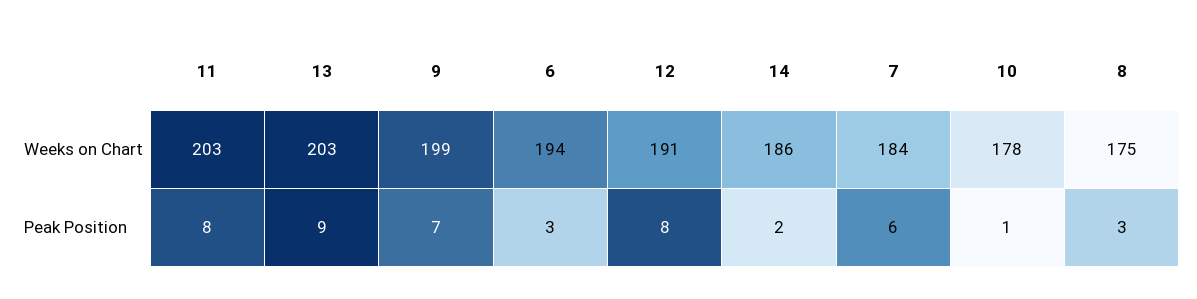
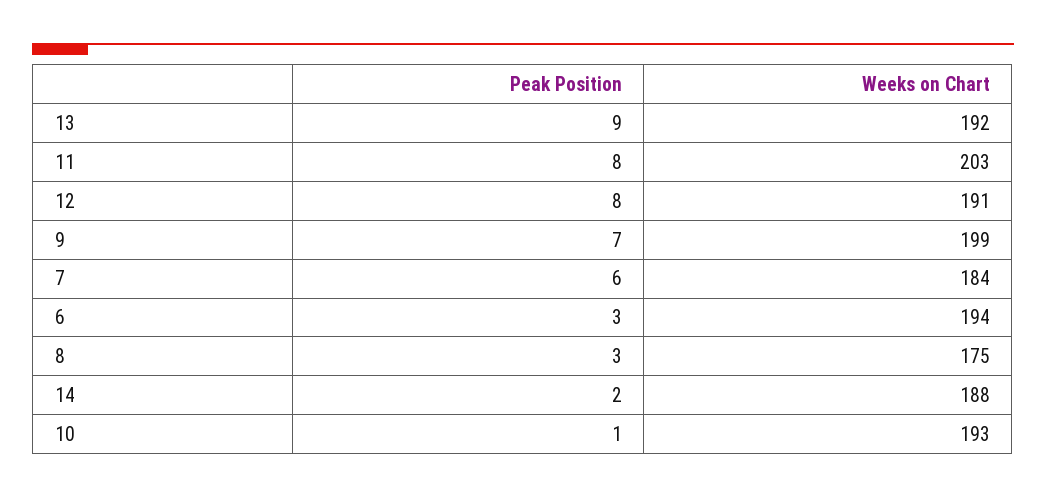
  {
    "11": {
      "Weeks on Chart": 203,
      "Peak Position": 8
    },
    "13": {
-     "Weeks on Chart": 203,
+     "Weeks on Chart": 192,
      "Peak Position": 9
    },
    "9": {
      "Weeks on Chart": 199,
      "Peak Position": 7
    },
    "6": {
      "Weeks on Chart": 194,
      "Peak Position": 3
    },
    "12": {
      "Weeks on Chart": 191,
      "Peak Position": 8
    },
    "14": {
-     "Weeks on Chart": 186,
+     "Weeks on Chart": 188,
      "Peak Position": 2
    },
    "7": {
      "Weeks on Chart": 184,
      "Peak Position": 6
    },
    "10": {
-     "Weeks on Chart": 178,
+     "Weeks on Chart": 193,
      "Peak Position": 1
    },
    "8": {
      "Weeks on Chart": 175,
      "Peak Position": 3
    }
  }

